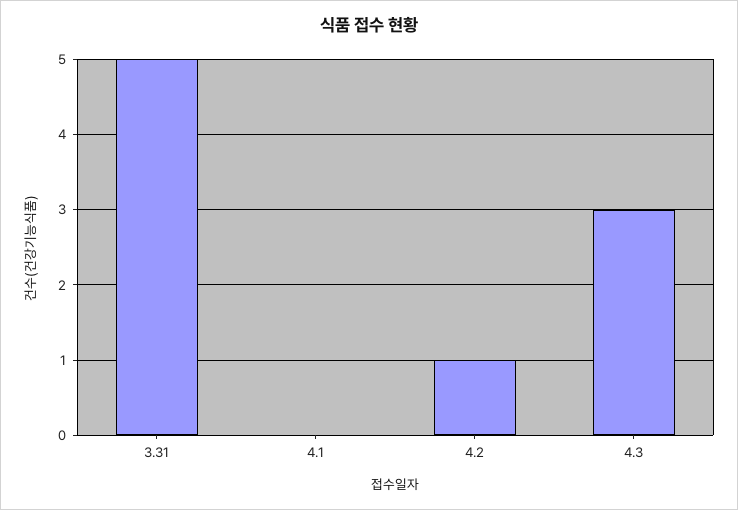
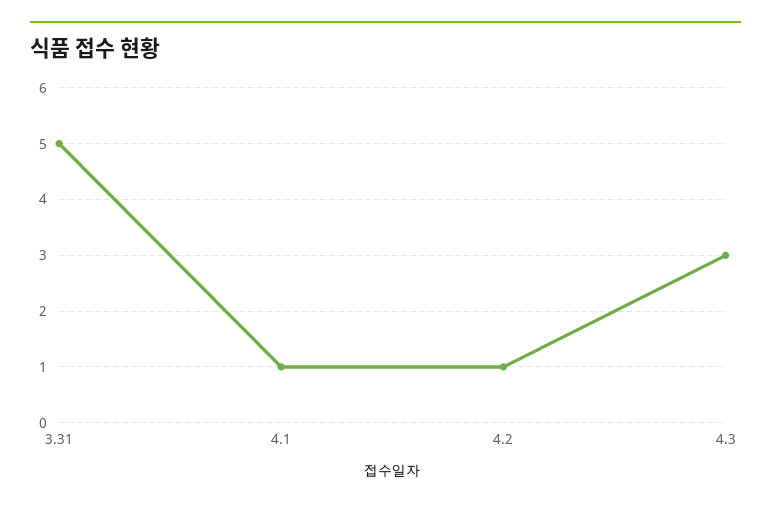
  {
    "3.31": 5,
-   "4.1": 0,
+   "4.1": 1,
    "4.2": 1,
    "4.3": 3
  }

